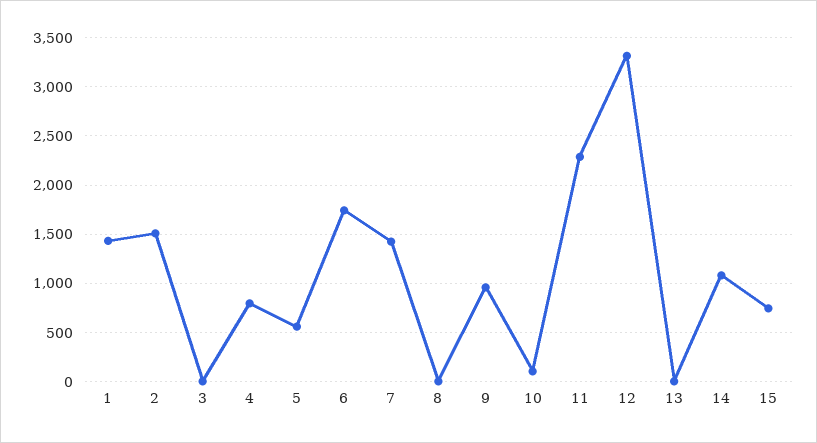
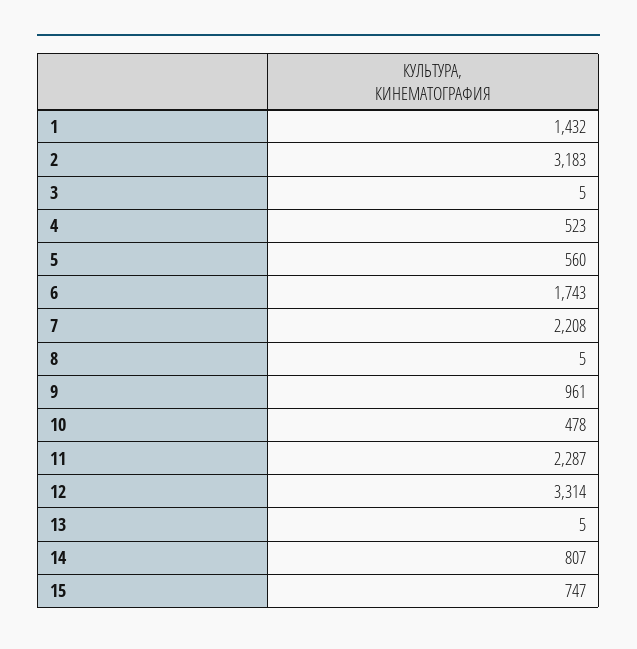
  {
    "1": 1432,
-   "2": 1500,
+   "2": 3183,
    "3": 5,
-   "4": 800,
+   "4": 523,
    "5": 560,
    "6": 1743,
-   "7": 1400,
+   "7": 2208,
    "8": 5,
    "9": 961,
-   "10": 100,
+   "10": 478,
    "11": 2287,
    "12": 3314,
    "13": 5,
-   "14": 1100,
+   "14": 807,
    "15": 747
  }

